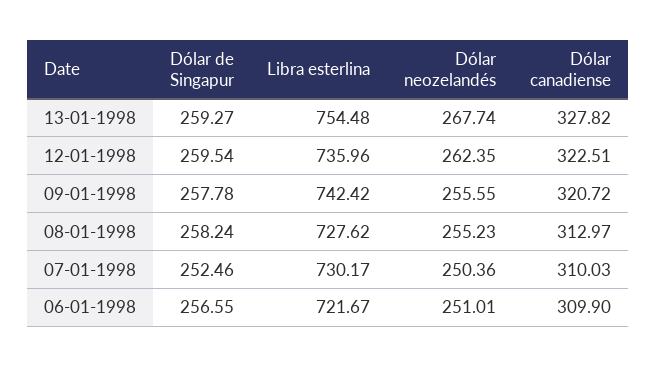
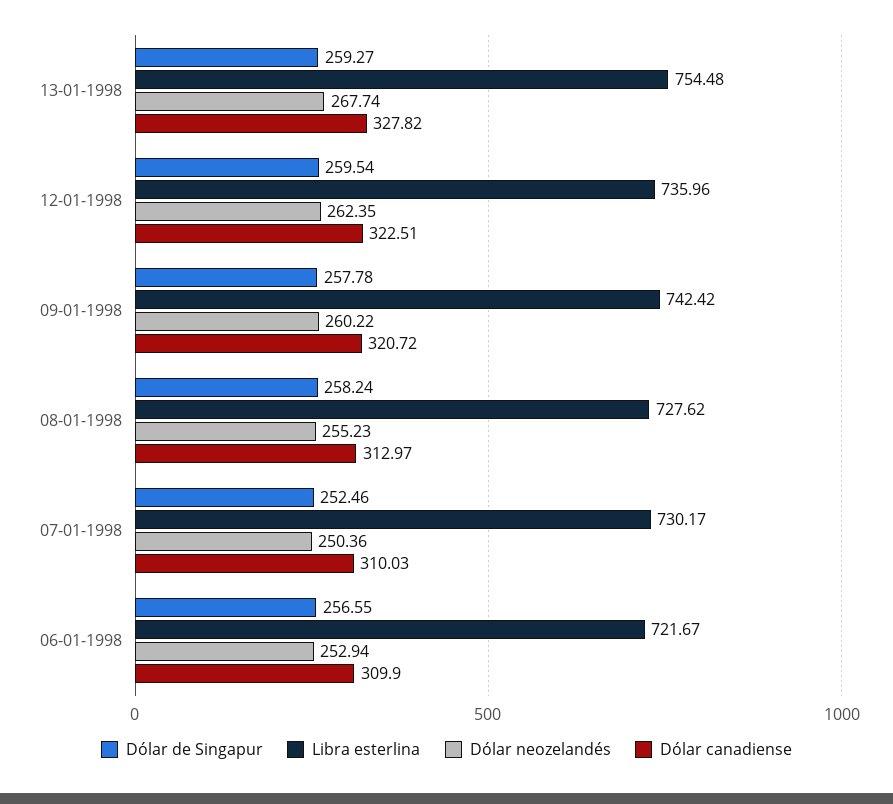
  {
    "Dólar de Singapur": {
      "13-01-1998": 259.27,
      "12-01-1998": 259.54,
      "09-01-1998": 257.78,
      "08-01-1998": 258.24,
      "07-01-1998": 252.46,
      "06-01-1998": 256.55
    },
    "Libra esterlina": {
      "13-01-1998": 754.48,
      "12-01-1998": 735.96,
      "09-01-1998": 742.42,
      "08-01-1998": 727.62,
      "07-01-1998": 730.17,
      "06-01-1998": 721.67
    },
    "Dólar neozelandés": {
      "13-01-1998": 267.74,
      "12-01-1998": 262.35,
-     "09-01-1998": 255.55,
+     "09-01-1998": 260.22,
      "08-01-1998": 255.23,
      "07-01-1998": 250.36,
-     "06-01-1998": 251.01
+     "06-01-1998": 252.94
    },
    "Dólar canadiense": {
      "13-01-1998": 327.82,
      "12-01-1998": 322.51,
      "09-01-1998": 320.72,
      "08-01-1998": 312.97,
      "07-01-1998": 310.03,
      "06-01-1998": 309.9
    }
  }

